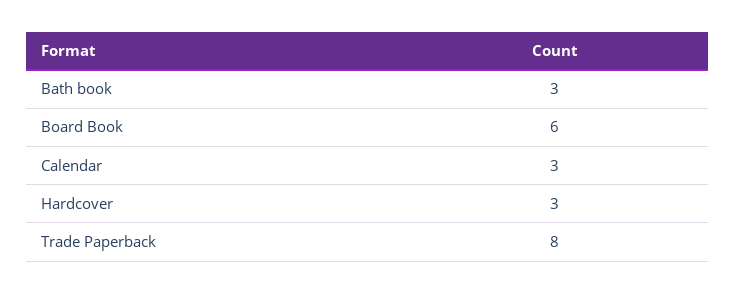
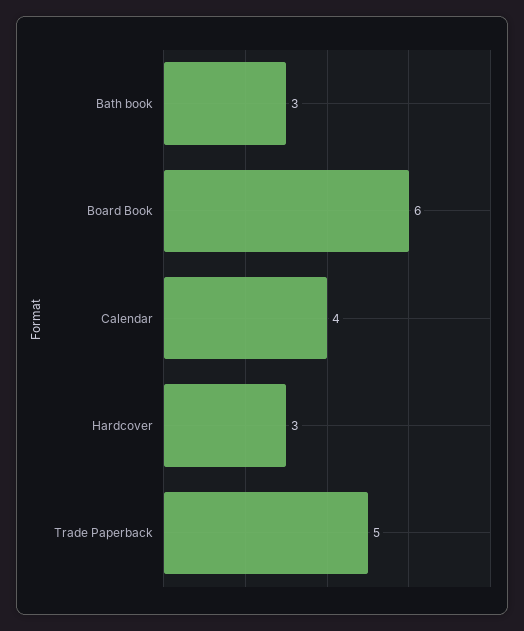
  {
    "Bath book": 3,
    "Board Book": 6,
-   "Calendar": 3,
+   "Calendar": 4,
    "Hardcover": 3,
-   "Trade Paperback": 8
+   "Trade Paperback": 5
  }

